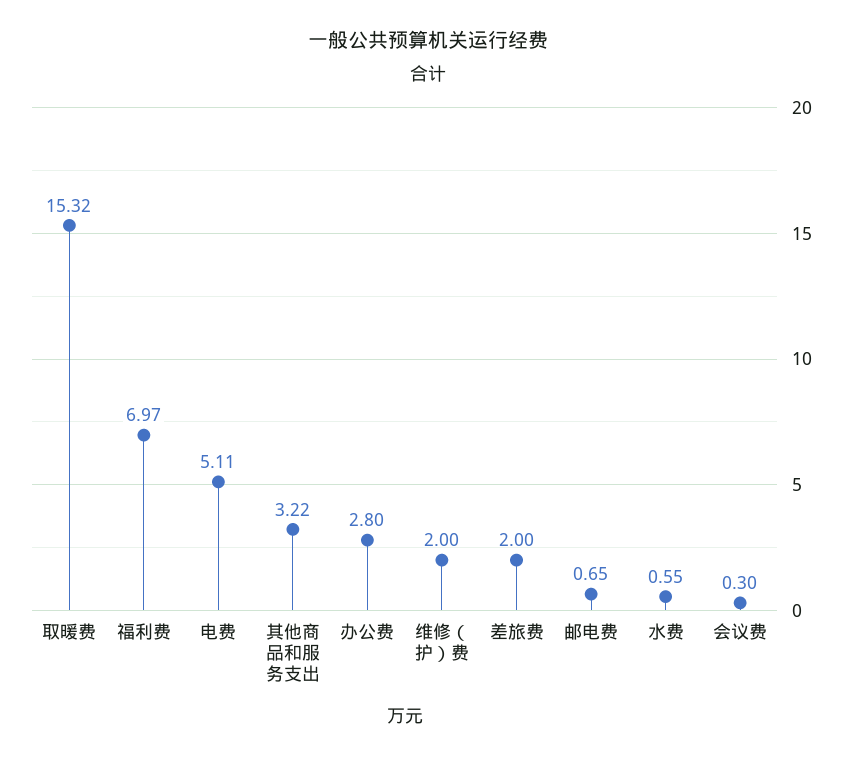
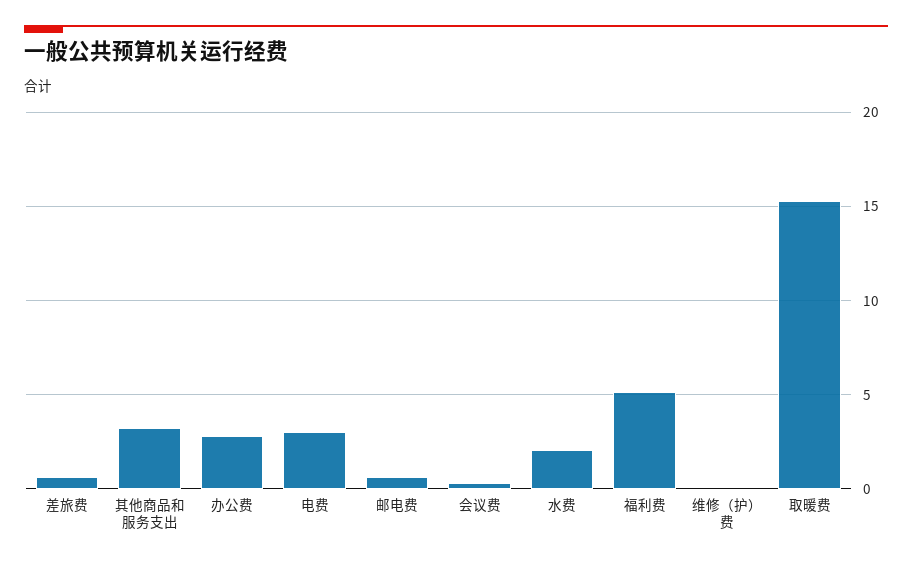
  {
    "取暖费": 15.32,
-   "福利费": 6.97,
+   "福利费": 5,
-   "电费": 5.11,
+   "电费": 3,
    "其他商品和服务支出": 3.22,
    "办公费": 2.8,
-   "维修（护）费": 2,
+   "维修（护）费": 0,
-   "差旅费": 2,
+   "差旅费": 0.5,
    "邮电费": 0.65,
-   "水费": 0.55,
+   "水费": 2,
    "会议费": 0.3
  }

